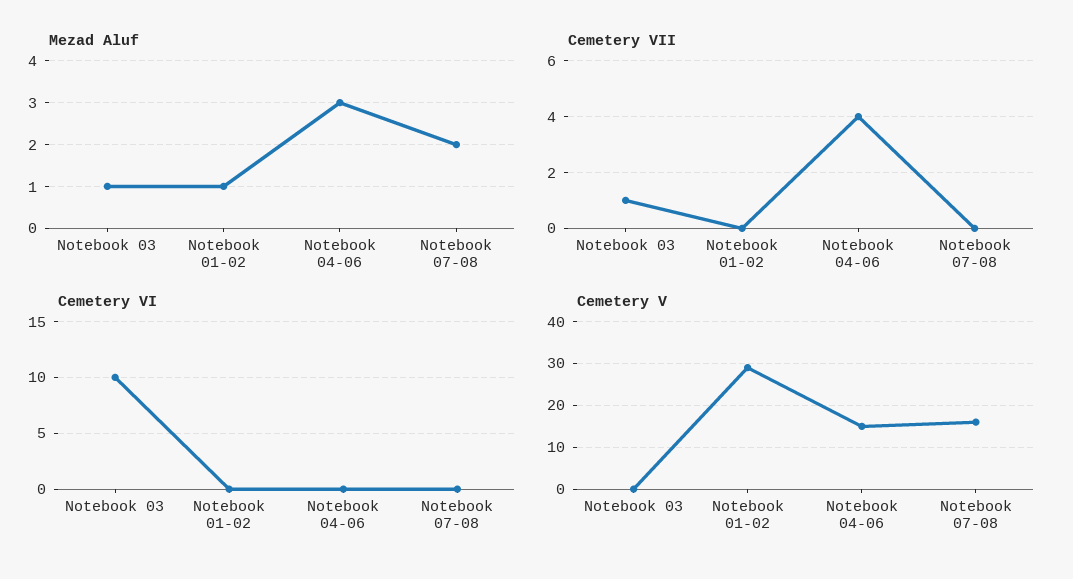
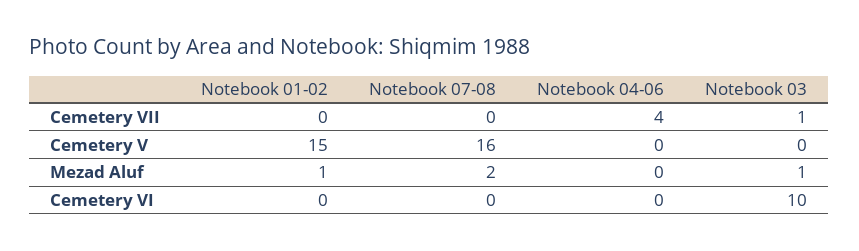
  {
    "Mezad Aluf": {
      "Notebook 03": 1,
      "Notebook 01-02": 1,
-     "Notebook 04-06": 3,
+     "Notebook 04-06": 0,
      "Notebook 07-08": 2
    },
    "Cemetery VII": {
      "Notebook 03": 1,
      "Notebook 01-02": 0,
      "Notebook 04-06": 4,
      "Notebook 07-08": 0
    },
    "Cemetery VI": {
      "Notebook 03": 10,
      "Notebook 01-02": 0,
      "Notebook 04-06": 0,
      "Notebook 07-08": 0
    },
    "Cemetery V": {
      "Notebook 03": 0,
-     "Notebook 01-02": 30,
+     "Notebook 01-02": 15,
-     "Notebook 04-06": 15,
+     "Notebook 04-06": 0,
      "Notebook 07-08": 16
    }
  }

